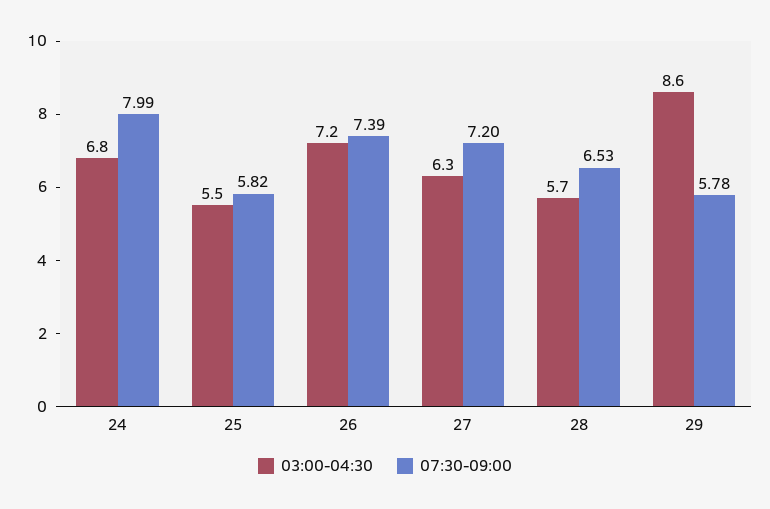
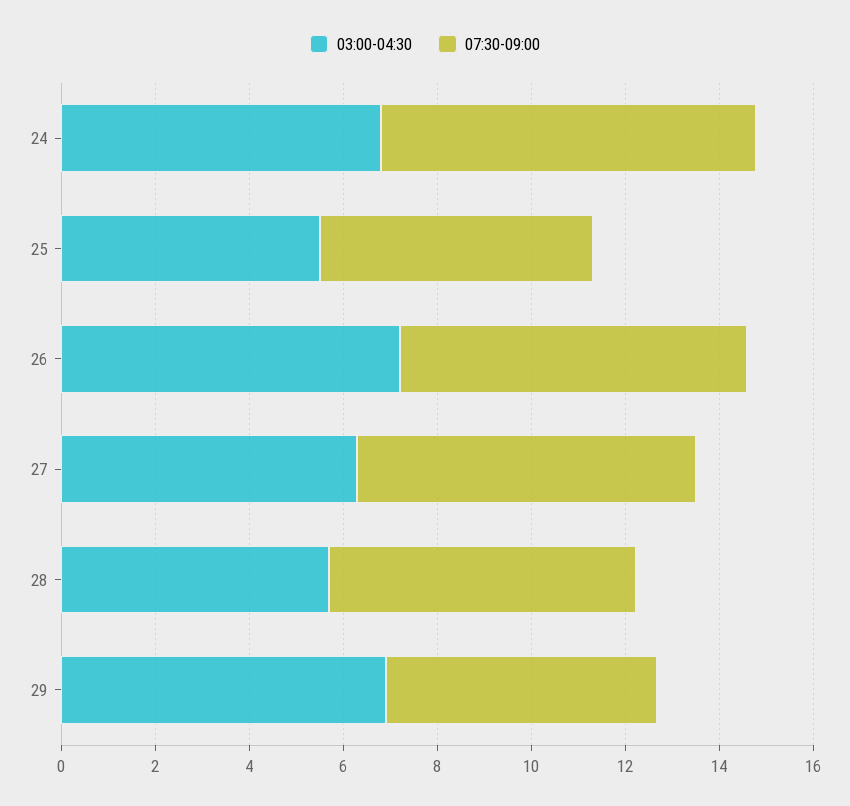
  {
    "03:00-04:30": {
      "24": 6.8,
      "25": 5.5,
      "26": 7.2,
      "27": 6.3,
      "28": 5.7,
-     "29": 8.6
+     "29": 7
    },
    "07:30-09:00": {
      "24": 7.99,
      "25": 5.82,
      "26": 7.39,
      "27": 7.2,
      "28": 6.53,
      "29": 5.78
    }
  }

